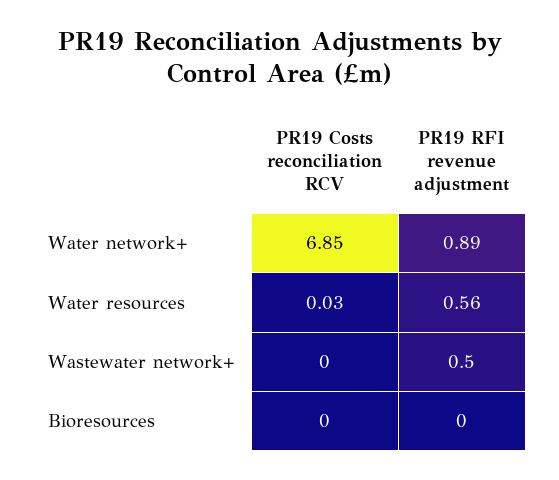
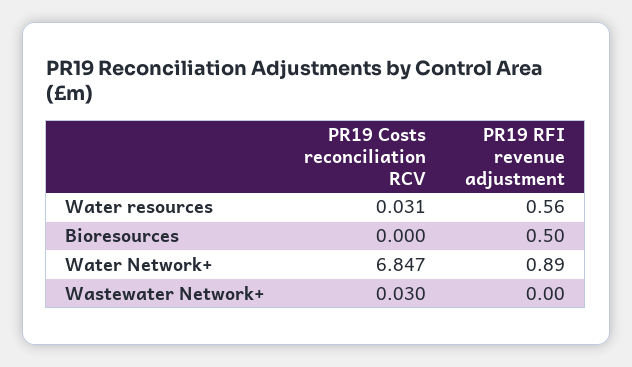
  {
    "PR19 Costs reconciliation RCV": {
      "Water network+": 6.847,
      "Water resources": 0.031,
-     "Wastewater network+": 0,
+     "Wastewater network+": 0.03,
      "Bioresources": 0
    },
    "PR19 RFI revenue adjustment": {
      "Water network+": 0.89,
      "Water resources": 0.56,
-     "Wastewater network+": 0.5,
+     "Wastewater network+": 0,
-     "Bioresources": 0
+     "Bioresources": 0.5
    }
  }

